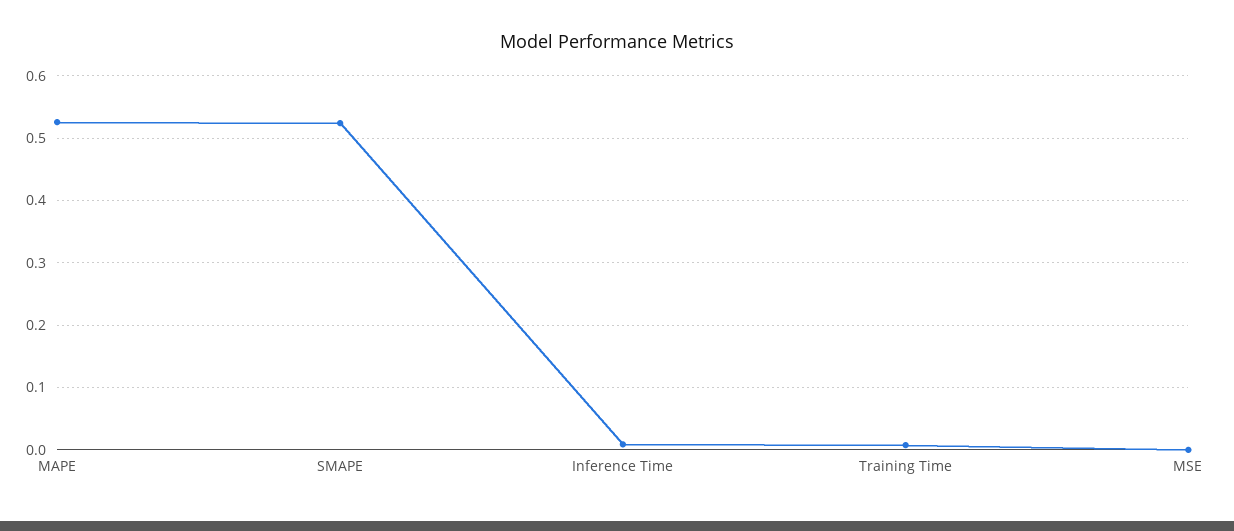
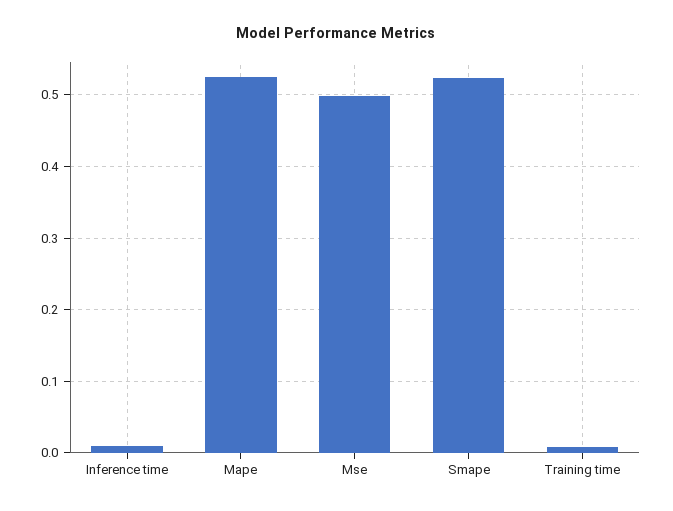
  {
    "MAPE": 0.53,
    "SMAPE": 0.52,
    "Inference Time": 0.01,
    "Training Time": 0.01,
-   "MSE": 0
+   "MSE": 0.5
  }

